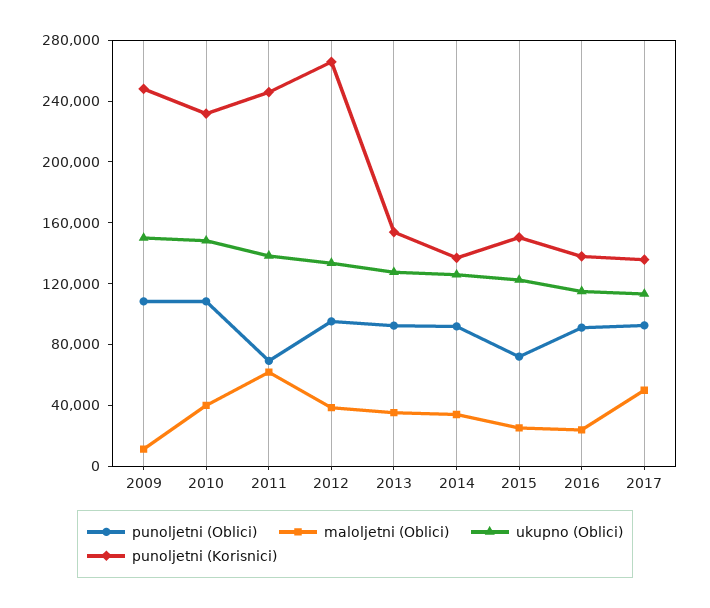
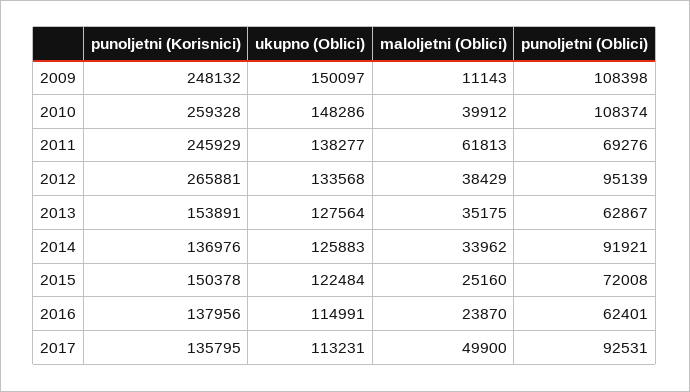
  {
    "punoljetni (Oblici)": {
      "2009": 108398,
      "2010": 108374,
      "2011": 69276,
      "2012": 95139,
-     "2013": 90000,
+     "2013": 62867,
      "2014": 91921,
      "2015": 72008,
-     "2016": 90000,
+     "2016": 62401,
      "2017": 92531
    },
    "maloljetni (Oblici)": {
      "2009": 11143,
      "2010": 39912,
      "2011": 61813,
      "2012": 38429,
      "2013": 35175,
      "2014": 33962,
      "2015": 25160,
      "2016": 23870,
      "2017": 49900
    },
    "ukupno (Oblici)": {
      "2009": 150097,
      "2010": 148286,
      "2011": 138277,
      "2012": 133568,
      "2013": 127564,
      "2014": 125883,
      "2015": 122484,
      "2016": 114991,
      "2017": 113231
    },
    "punoljetni (Korisnici)": {
      "2009": 248132,
-     "2010": 230000,
+     "2010": 259328,
      "2011": 245929,
      "2012": 265881,
      "2013": 153891,
      "2014": 136976,
      "2015": 150378,
      "2016": 137956,
      "2017": 135795
    }
  }

